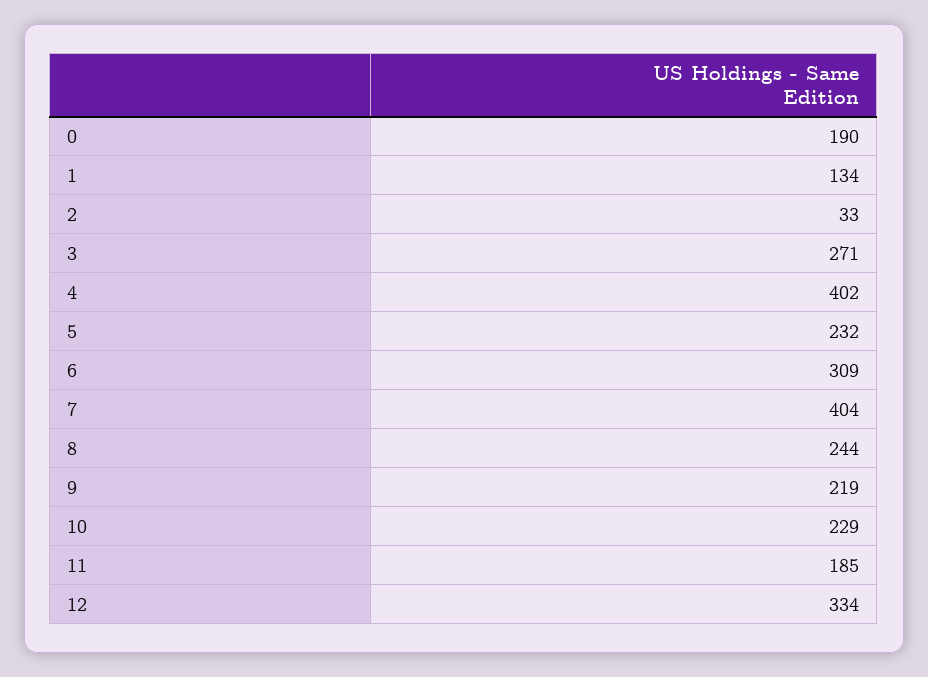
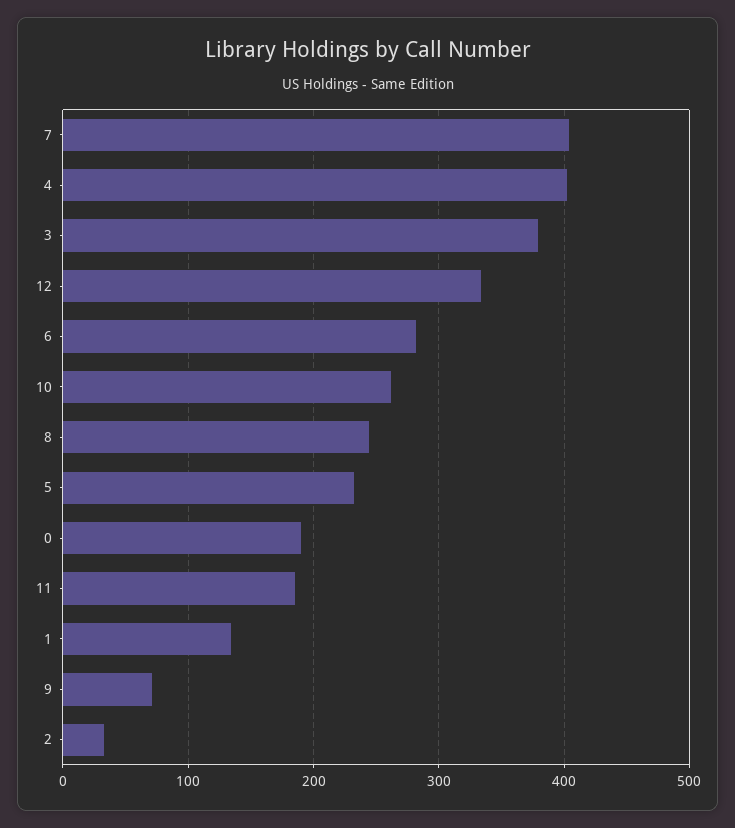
  {
    "0": 190,
    "1": 134,
    "2": 33,
-   "3": 271,
+   "3": 380,
    "4": 402,
    "5": 232,
-   "6": 309,
+   "6": 280,
    "7": 404,
    "8": 244,
-   "9": 219,
+   "9": 70,
-   "10": 229,
+   "10": 260,
    "11": 185,
    "12": 334
  }

